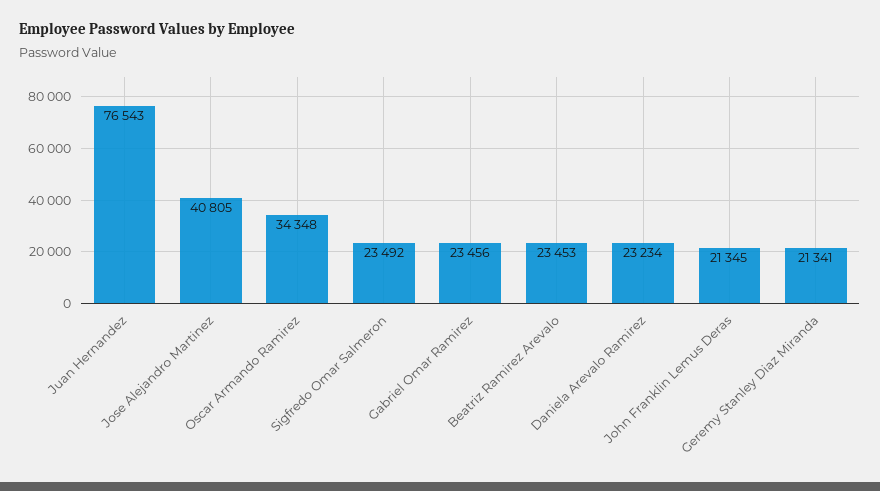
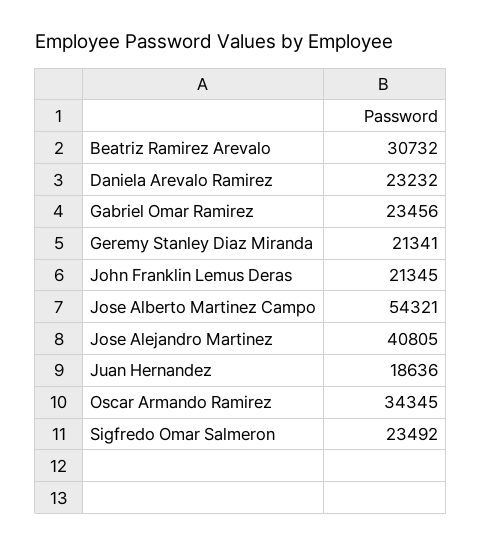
  {
-   "Juan Hernandez": 76543,
+   "Juan Hernandez": 18636,
    "Jose Alejandro Martinez": 40805,
-   "Oscar Armando Ramirez": 34348,
+   "Oscar Armando Ramirez": 34345,
    "Sigfredo Omar Salmeron": 23492,
    "Gabriel Omar Ramirez": 23456,
-   "Beatriz Ramirez Arevalo": 23453,
+   "Beatriz Ramirez Arevalo": 30732,
-   "Daniela Arevalo Ramirez": 23234,
+   "Daniela Arevalo Ramirez": 23232,
    "John Franklin Lemus Deras": 21345,
-   "Geremy Stanley Diaz Miranda": 21341
+   "Geremy Stanley Diaz Miranda": 21341,
+   "Jose Alberto Martinez Campo": 54321
  }

